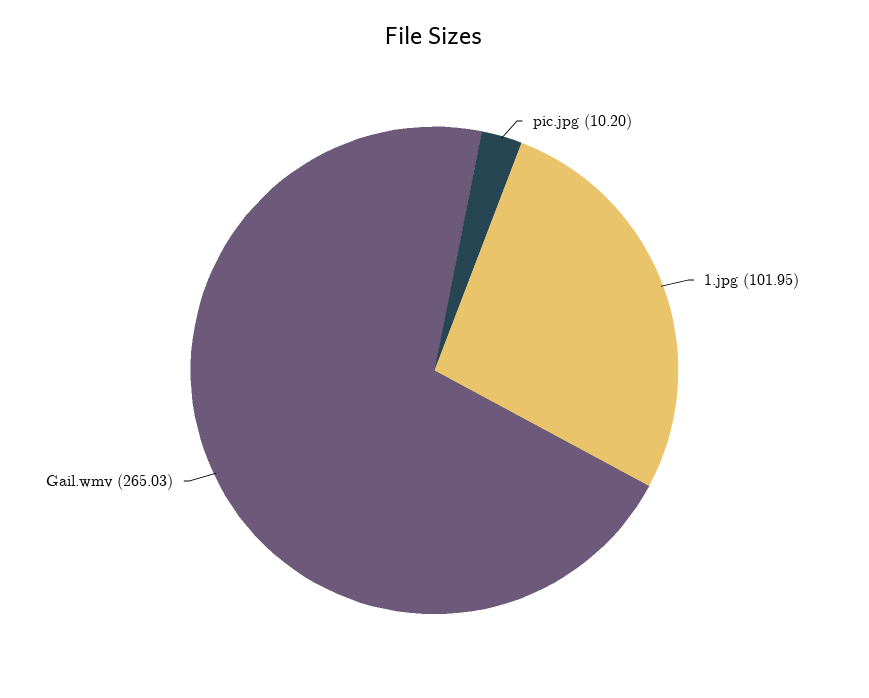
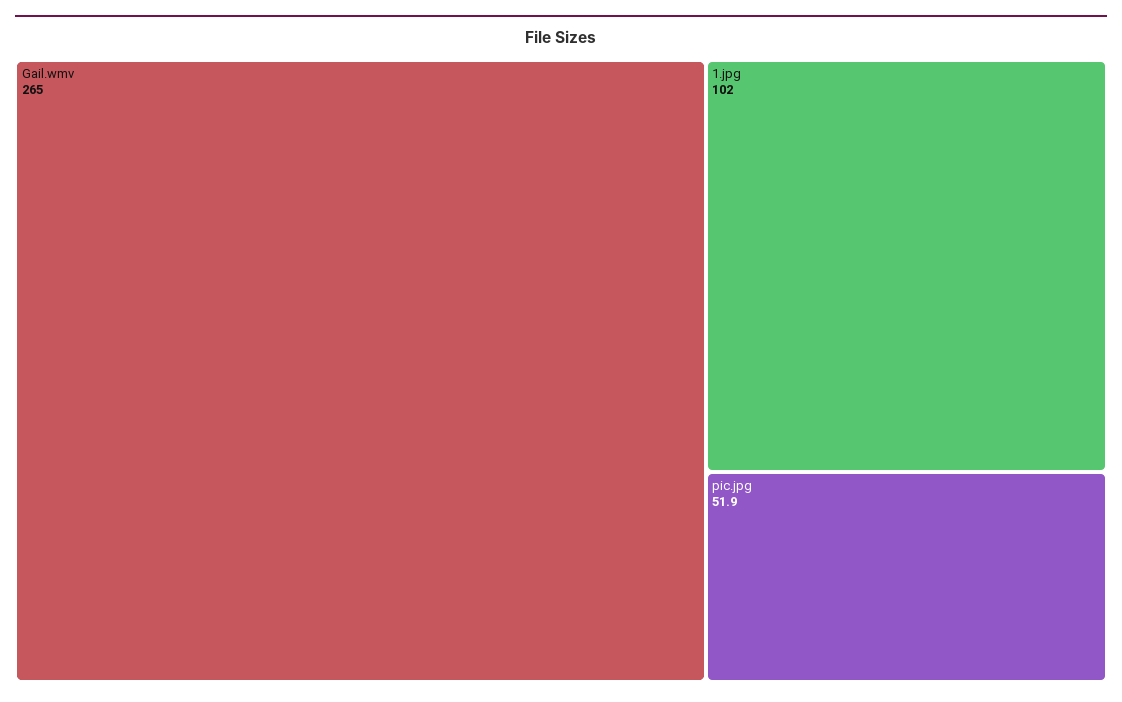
  {
-   "pic.jpg": 10.2,
+   "pic.jpg": 51.9,
    "1.jpg": 101.95,
    "Gail.wmv": 265.03
  }

